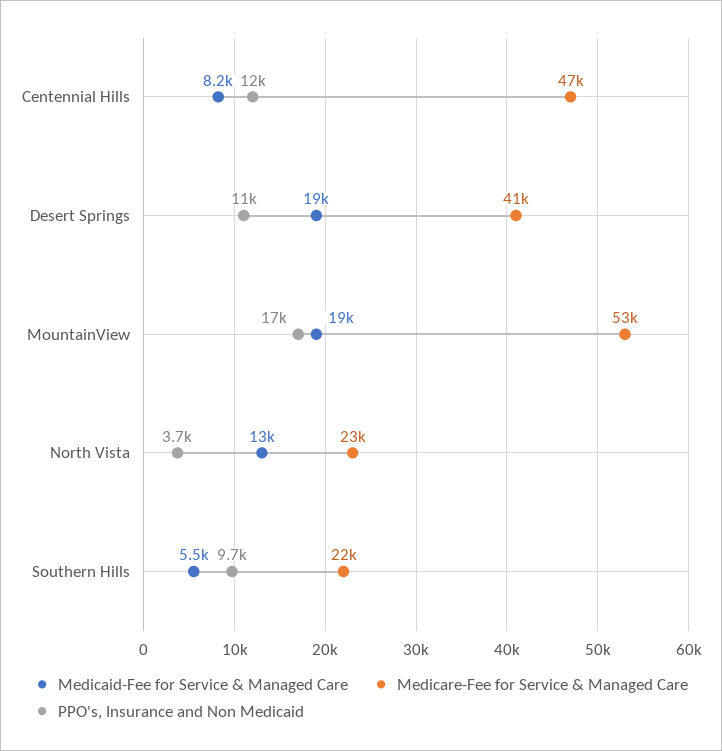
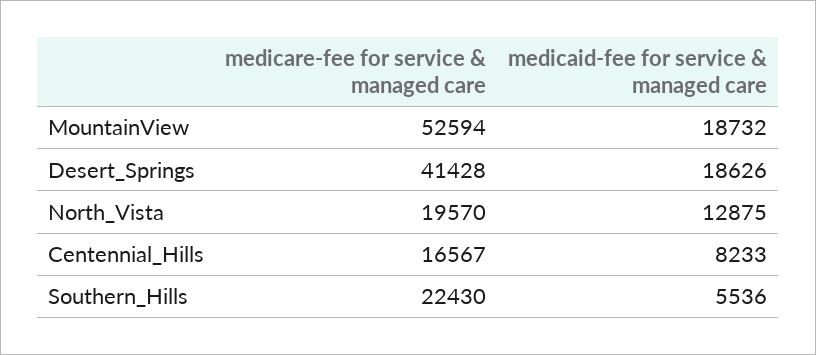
  {
    "Medicaid-Fee for Service & Managed Care": {
      "Centennial Hills": 8233,
      "Desert Springs": 18626,
      "MountainView": 18732,
      "North Vista": 12875,
      "Southern Hills": 5536
    },
    "Medicare-Fee for Service & Managed Care": {
-     "Centennial Hills": 47000,
+     "Centennial Hills": 16567,
      "Desert Springs": 41428,
      "MountainView": 52594,
-     "North Vista": 23000,
+     "North Vista": 19570,
      "Southern Hills": 22430
-   },
+   }
-   "PPO's, Insurance and Non Medicaid": {
-     "Centennial Hills": 12000,
-     "Desert Springs": 11000,
-     "MountainView": 17000,
-     "North Vista": 3700,
-     "Southern Hills": 9700
-   }
  }

